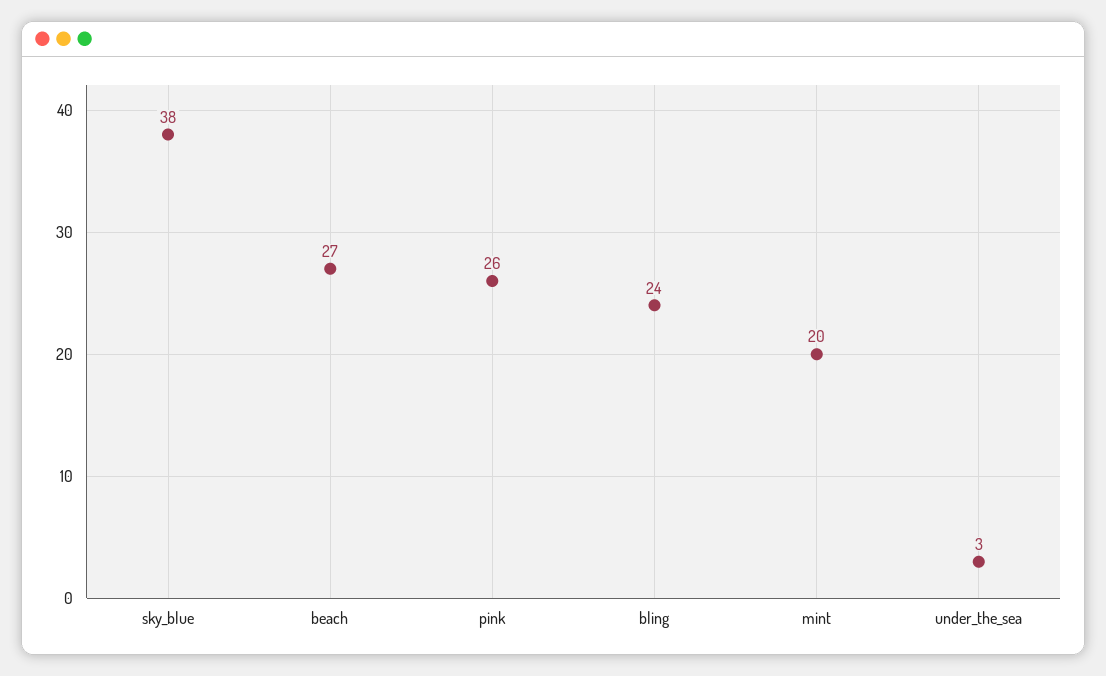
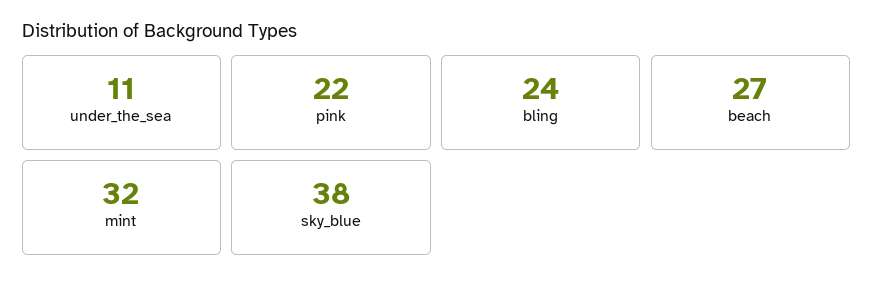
  {
    "sky_blue": 38,
    "beach": 27,
-   "pink": 26,
+   "pink": 22,
    "bling": 24,
-   "mint": 20,
+   "mint": 32,
-   "under_the_sea": 3
+   "under_the_sea": 11
  }

